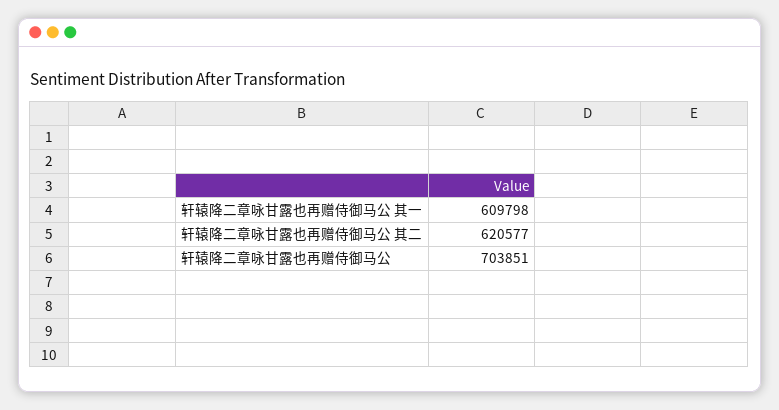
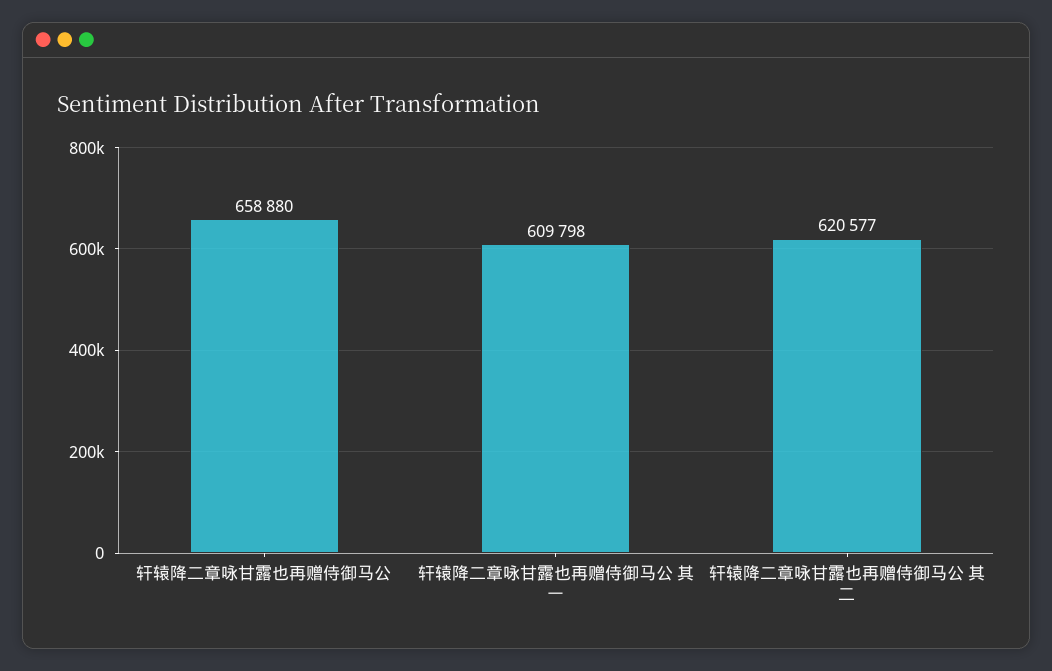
  {
    "轩辕降二章咏甘露也再赠侍御马公 其一": 609798,
    "轩辕降二章咏甘露也再赠侍御马公 其二": 620577,
-   "轩辕降二章咏甘露也再赠侍御马公": 703851
+   "轩辕降二章咏甘露也再赠侍御马公": 658880
  }

